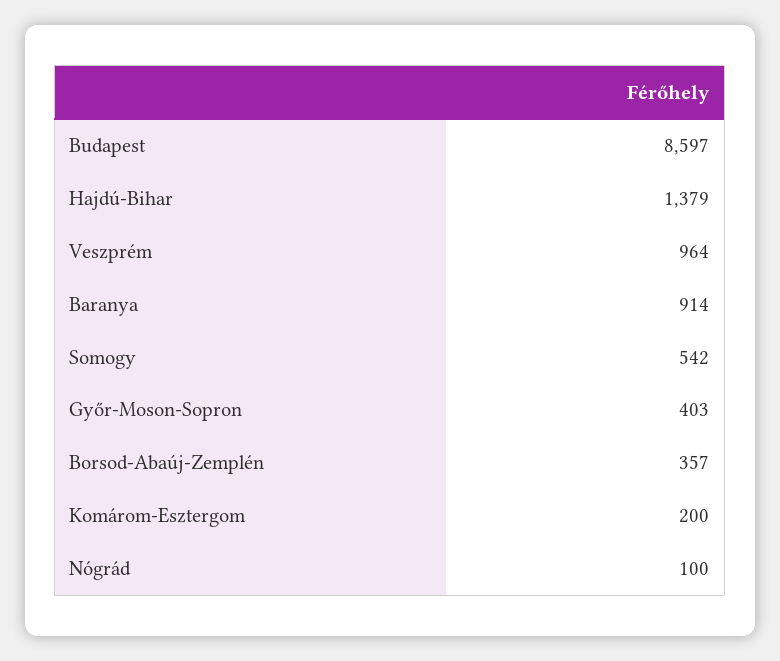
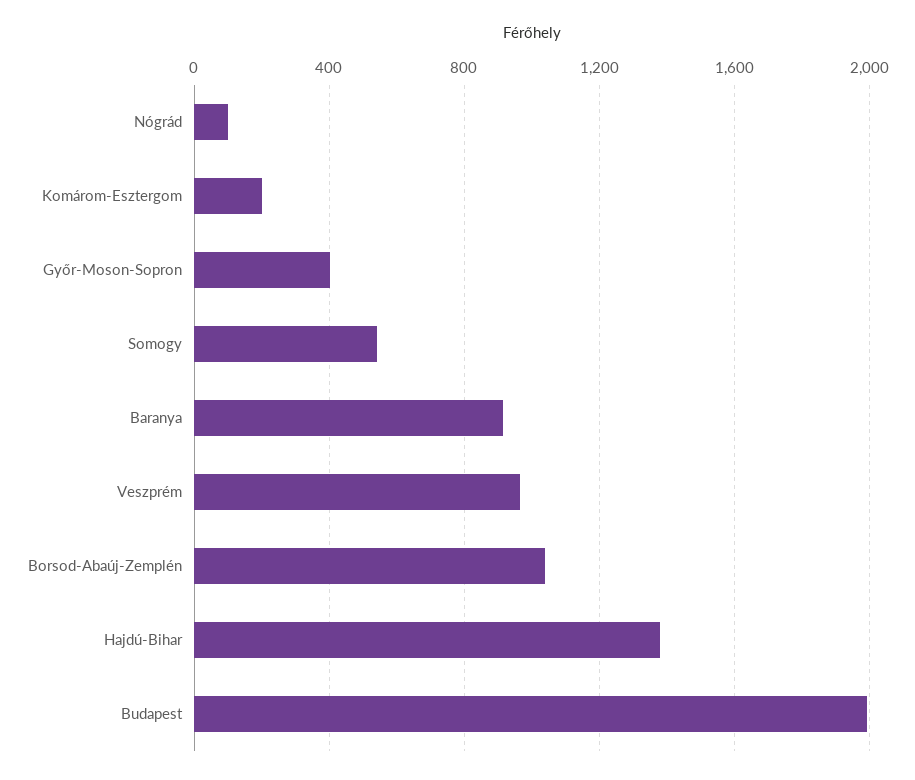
  {
-   "Budapest": 8597,
+   "Budapest": 2000,
    "Hajdú-Bihar": 1379,
    "Veszprém": 964,
    "Baranya": 914,
    "Somogy": 542,
    "Győr-Moson-Sopron": 403,
-   "Borsod-Abaúj-Zemplén": 357,
+   "Borsod-Abaúj-Zemplén": 1050,
    "Komárom-Esztergom": 200,
    "Nógrád": 100
  }

